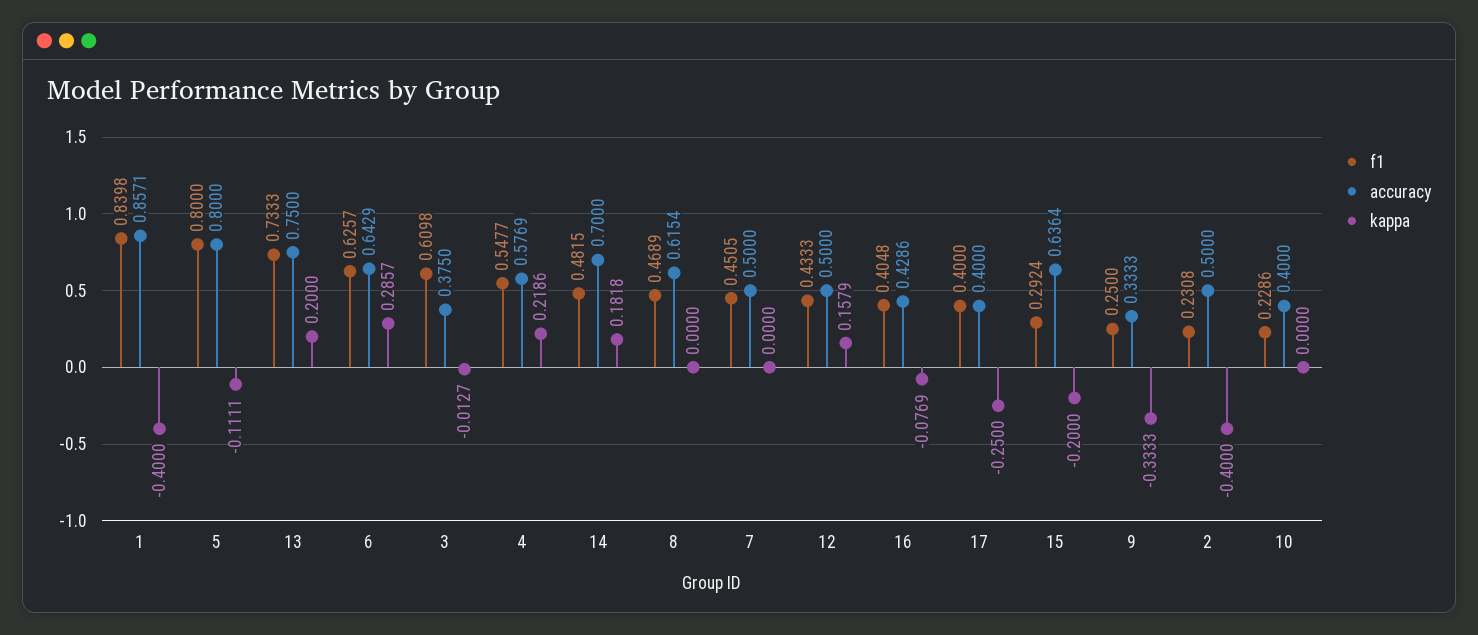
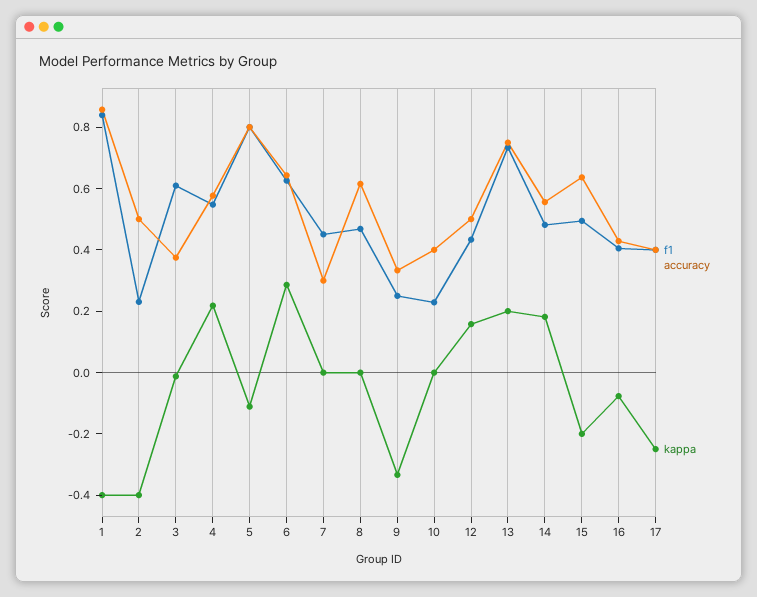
  {
    "f1": {
      "1": 0.8398,
      "5": 0.8,
      "13": 0.7333,
      "6": 0.6257,
      "3": 0.6098,
      "4": 0.5477,
      "14": 0.4815,
      "8": 0.4689,
      "7": 0.4505,
      "12": 0.4333,
      "16": 0.4048,
      "17": 0.4,
-     "15": 0.2924,
+     "15": 0.5,
      "9": 0.25,
      "2": 0.2308,
      "10": 0.2286
    },
    "accuracy": {
      "1": 0.8571,
      "5": 0.8,
      "13": 0.75,
      "6": 0.6429,
      "3": 0.375,
      "4": 0.5769,
-     "14": 0.7,
+     "14": 0.55,
      "8": 0.6154,
-     "7": 0.5,
+     "7": 0.3,
      "12": 0.5,
      "16": 0.4286,
      "17": 0.4,
      "15": 0.6364,
      "9": 0.3333,
      "2": 0.5,
      "10": 0.4
    },
    "kappa": {
      "1": -0.4,
      "5": -0.1111,
      "13": 0.2,
      "6": 0.2857,
      "3": -0.0127,
      "4": 0.2186,
      "14": 0.1818,
      "8": 0,
      "7": 0,
      "12": 0.1579,
      "16": -0.0769,
      "17": -0.25,
      "15": -0.2,
      "9": -0.3333,
      "2": -0.4,
      "10": 0
    }
  }

